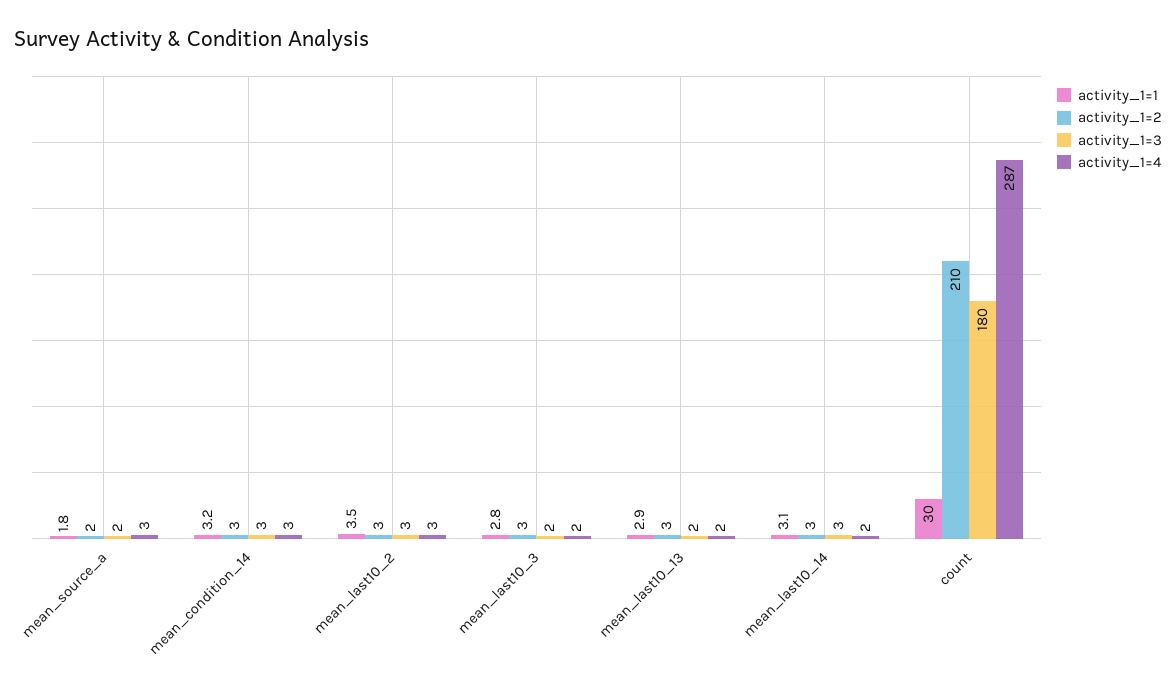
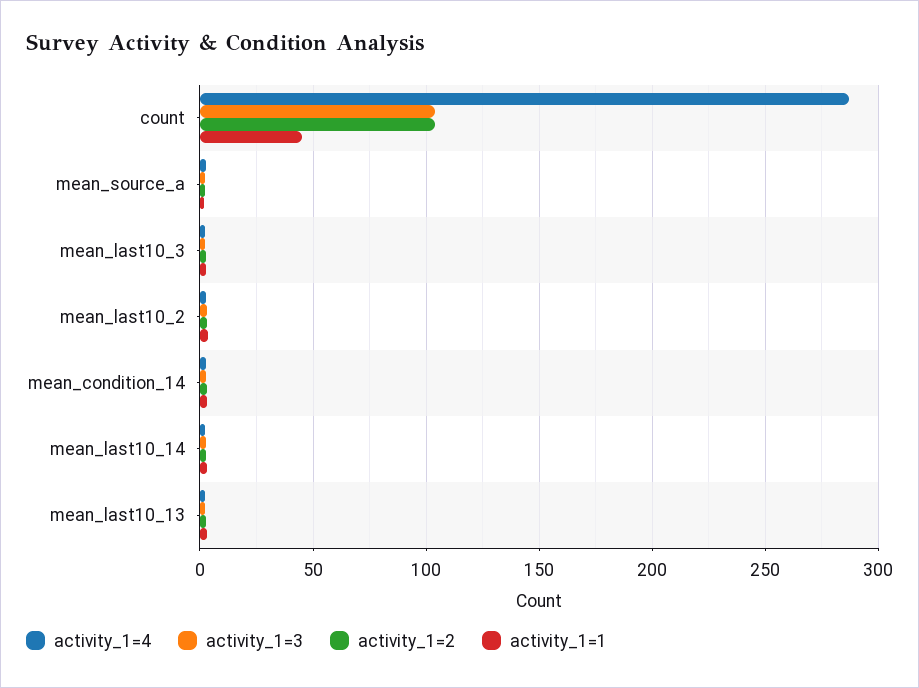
  {
    "activity_1=1": {
      "mean_source_a": 1.8,
      "mean_condition_14": 3.2,
      "mean_last10_2": 3.5,
      "mean_last10_3": 2.8,
      "mean_last10_13": 2.9,
      "mean_last10_14": 3.1,
-     "count": 30
+     "count": 45
    },
    "activity_1=2": {
      "mean_source_a": 2,
      "mean_condition_14": 3,
      "mean_last10_2": 3,
      "mean_last10_3": 3,
      "mean_last10_13": 3,
      "mean_last10_14": 3,
-     "count": 210
+     "count": 105
    },
    "activity_1=3": {
      "mean_source_a": 2,
      "mean_condition_14": 3,
      "mean_last10_2": 3,
      "mean_last10_3": 2,
      "mean_last10_13": 2,
      "mean_last10_14": 3,
-     "count": 180
+     "count": 105
    },
    "activity_1=4": {
      "mean_source_a": 3,
      "mean_condition_14": 3,
      "mean_last10_2": 3,
      "mean_last10_3": 2,
      "mean_last10_13": 2,
      "mean_last10_14": 2,
      "count": 287
    }
  }

